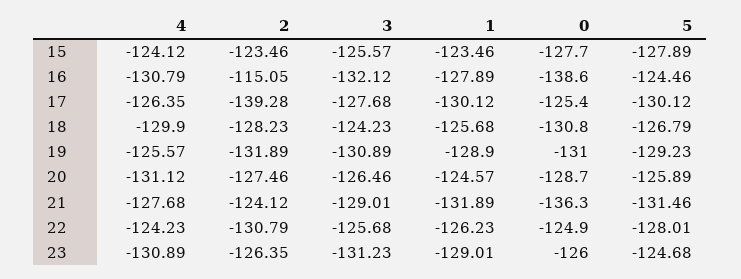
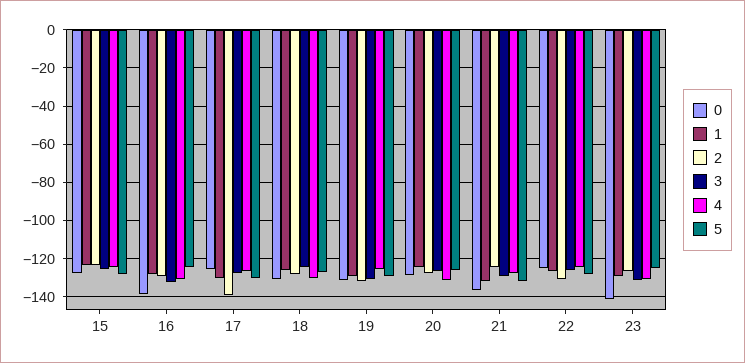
  {
    "4": {
      "15": -124.12,
      "16": -130.79,
      "17": -126.35,
      "18": -129.9,
      "19": -125.57,
      "20": -131.12,
      "21": -127.68,
      "22": -124.23,
      "23": -130.89
    },
    "2": {
      "15": -123.46,
-     "16": -115.05,
+     "16": -130,
      "17": -139.28,
      "18": -128.23,
      "19": -131.89,
      "20": -127.46,
      "21": -124.12,
      "22": -130.79,
      "23": -126.35
    },
    "3": {
      "15": -125.57,
      "16": -132.12,
      "17": -127.68,
      "18": -124.23,
      "19": -130.89,
      "20": -126.46,
      "21": -129.01,
      "22": -125.68,
      "23": -131.23
    },
    "1": {
      "15": -123.46,
      "16": -127.89,
      "17": -130.12,
      "18": -125.68,
      "19": -128.9,
      "20": -124.57,
      "21": -131.89,
      "22": -126.23,
      "23": -129.01
    },
    "0": {
      "15": -127.7,
      "16": -138.6,
      "17": -125.4,
      "18": -130.8,
      "19": -131,
      "20": -128.7,
      "21": -136.3,
      "22": -124.9,
-     "23": -126
+     "23": -140
    },
    "5": {
      "15": -127.89,
      "16": -124.46,
      "17": -130.12,
      "18": -126.79,
      "19": -129.23,
      "20": -125.89,
      "21": -131.46,
      "22": -128.01,
      "23": -124.68
    }
  }

